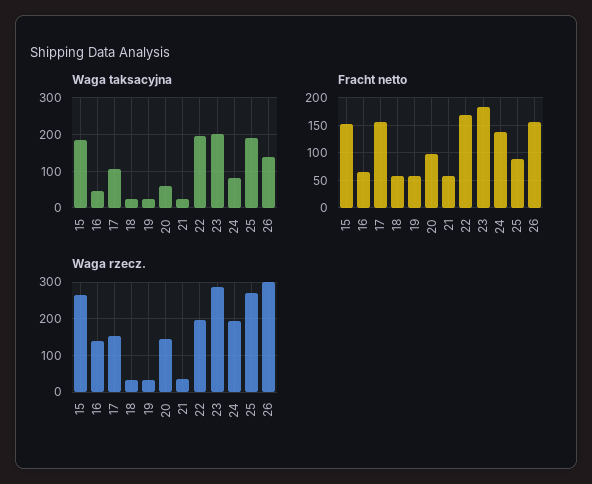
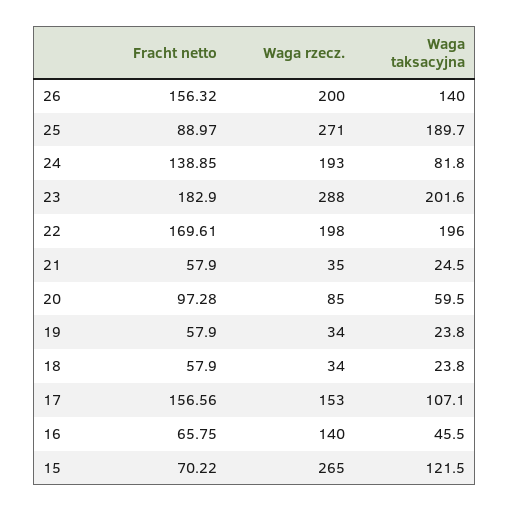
  {
    "Waga taksacyjna": {
-     "15": 180,
+     "15": 121.5,
      "16": 45.5,
      "17": 107.1,
      "18": 23.8,
      "19": 23.8,
      "20": 59.5,
      "21": 24.5,
      "22": 196,
      "23": 201.6,
      "24": 81.8,
      "25": 189.7,
      "26": 140
    },
    "Fracht netto": {
-     "15": 150,
+     "15": 70.22,
      "16": 65.75,
      "17": 156.56,
      "18": 57.9,
      "19": 57.9,
      "20": 97.28,
      "21": 57.9,
      "22": 169.61,
      "23": 182.9,
      "24": 138.85,
      "25": 88.97,
      "26": 156.32
    },
    "Waga rzecz.": {
      "15": 265,
      "16": 140,
      "17": 153,
      "18": 34,
      "19": 34,
-     "20": 140,
+     "20": 85,
      "21": 35,
      "22": 198,
      "23": 288,
      "24": 193,
      "25": 271,
-     "26": 300
+     "26": 200
    }
  }

